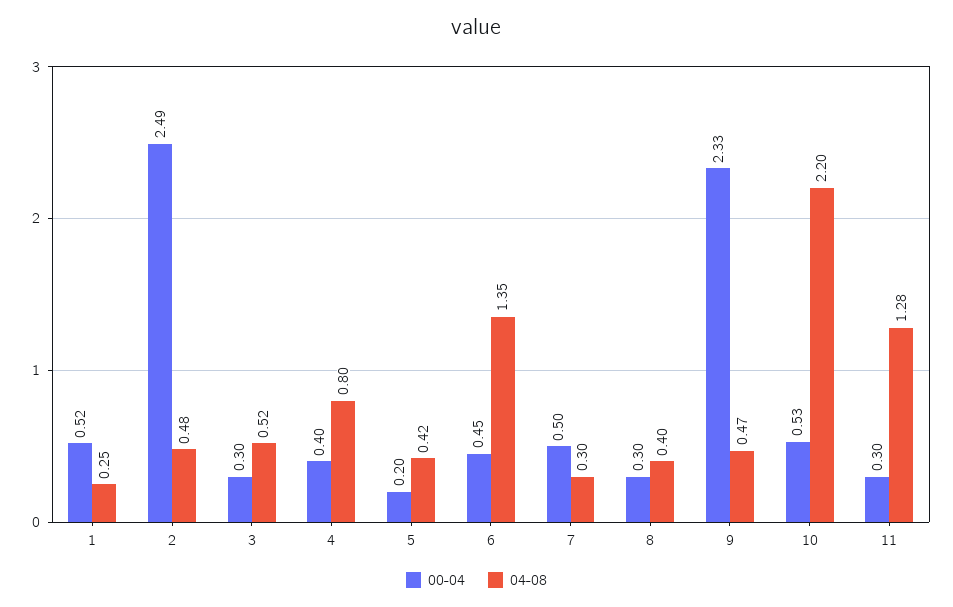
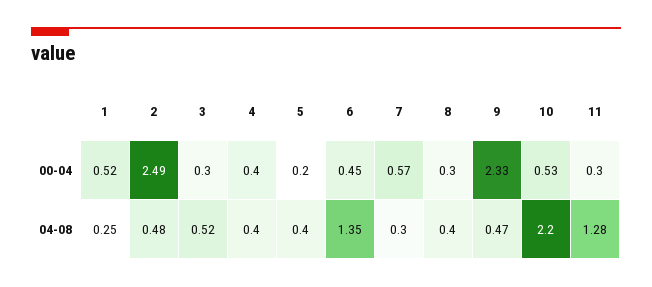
  {
    "00-04": {
      "1": 0.52,
      "2": 2.49,
      "3": 0.3,
      "4": 0.4,
      "5": 0.2,
      "6": 0.45,
-     "7": 0.5,
+     "7": 0.57,
      "8": 0.3,
      "9": 2.33,
      "10": 0.53,
      "11": 0.3
    },
    "04-08": {
      "1": 0.25,
      "2": 0.48,
      "3": 0.52,
-     "4": 0.8,
+     "4": 0.4,
-     "5": 0.42,
+     "5": 0.4,
      "6": 1.35,
      "7": 0.3,
      "8": 0.4,
      "9": 0.47,
      "10": 2.2,
      "11": 1.28
    }
  }

